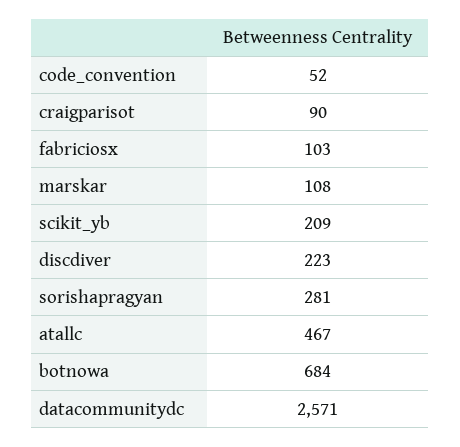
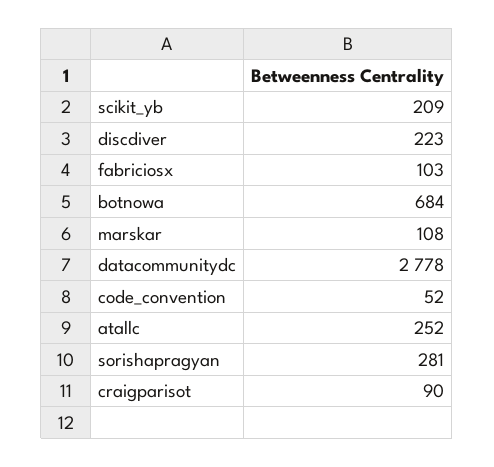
  {
    "code_convention": 52,
    "craigparisot": 90,
    "fabriciosx": 103,
    "marskar": 108,
    "scikit_yb": 209,
    "discdiver": 223,
    "sorishapragyan": 281,
-   "atallc": 467,
+   "atallc": 252,
    "botnowa": 684,
-   "datacommunitydc": 2571
+   "datacommunitydc": 2778
  }

